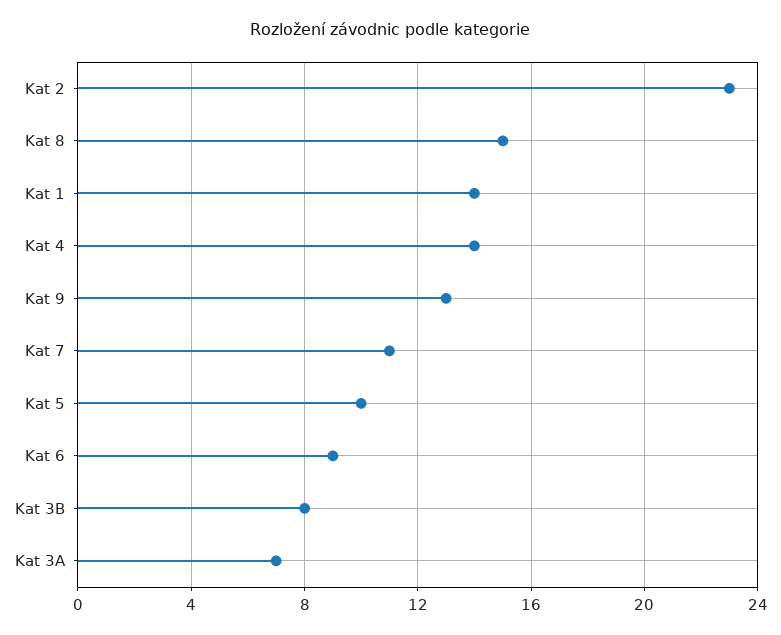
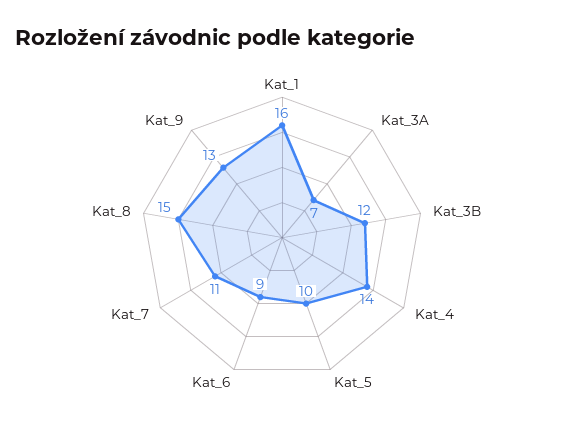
  {
-   "Kat 2": 23,
    "Kat 8": 15,
-   "Kat 1": 14,
+   "Kat 1": 16,
    "Kat 4": 14,
    "Kat 9": 13,
    "Kat 7": 11,
    "Kat 5": 10,
    "Kat 6": 9,
-   "Kat 3B": 8,
+   "Kat 3B": 12,
    "Kat 3A": 7
  }

